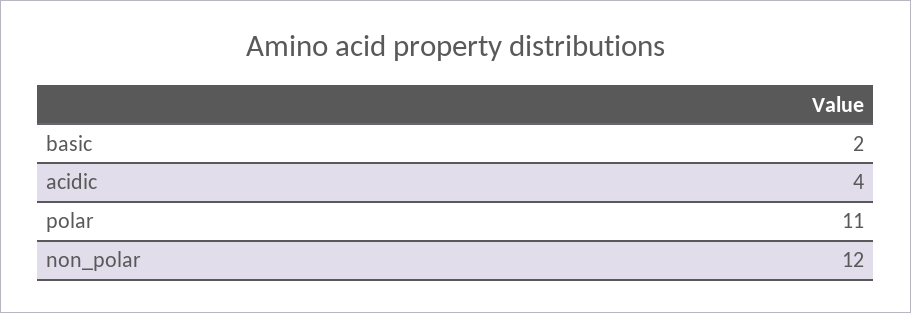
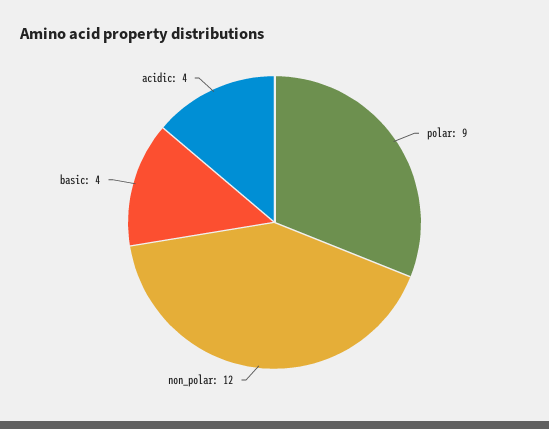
  {
-   "basic": 2,
+   "basic": 4,
    "acidic": 4,
-   "polar": 11,
+   "polar": 9,
    "non_polar": 12
  }

